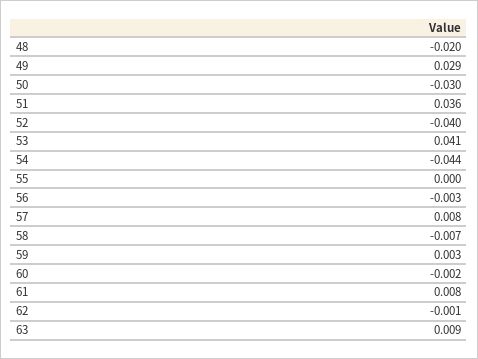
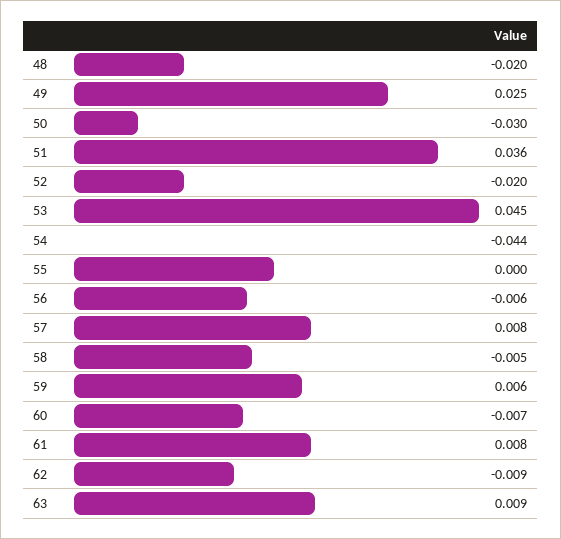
  {
    "48": -0.02,
-   "49": 0.029,
+   "49": 0.025,
    "50": -0.03,
    "51": 0.036,
-   "52": -0.04,
+   "52": -0.02,
-   "53": 0.041,
+   "53": 0.045,
    "54": -0.044,
    "55": 0,
-   "56": -0.003,
+   "56": -0.006,
    "57": 0.008,
-   "58": -0.007,
+   "58": -0.005,
-   "59": 0.003,
+   "59": 0.006,
-   "60": -0.002,
+   "60": -0.007,
    "61": 0.008,
-   "62": -0.001,
+   "62": -0.009,
    "63": 0.009
  }

